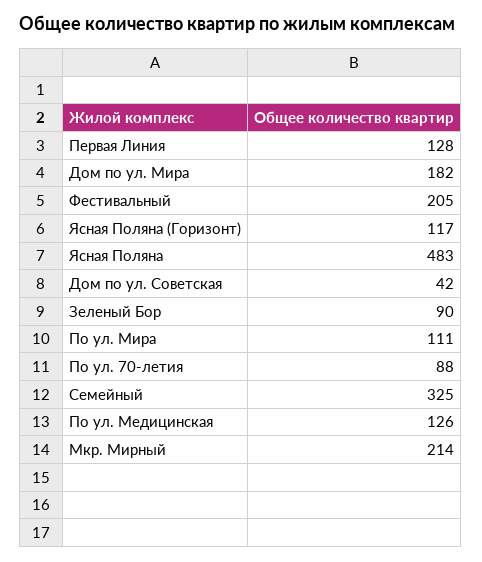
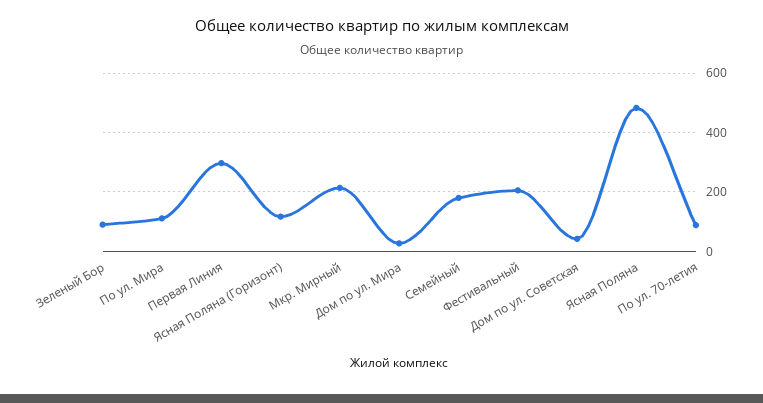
  {
-   "Первая Линия": 128,
+   "Первая Линия": 300,
-   "Дом по ул. Мира": 182,
+   "Дом по ул. Мира": 25,
    "Фестивальный": 205,
    "Ясная Поляна (Горизонт)": 117,
    "Ясная Поляна": 483,
    "Дом по ул. Советская": 42,
    "Зеленый Бор": 90,
    "По ул. Мира": 111,
    "По ул. 70-летия": 88,
-   "Семейный": 325,
+   "Семейный": 175,
-   "По ул. Медицинская": 126,
    "Мкр. Мирный": 214
  }

